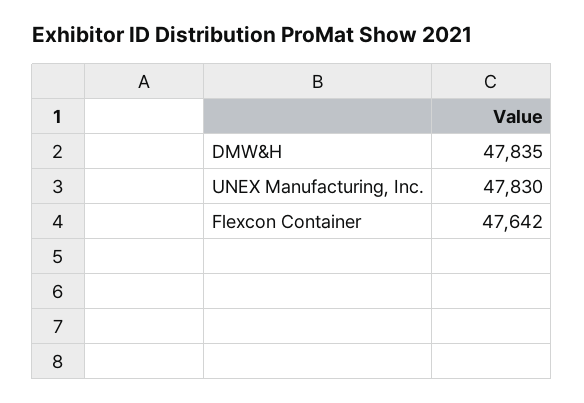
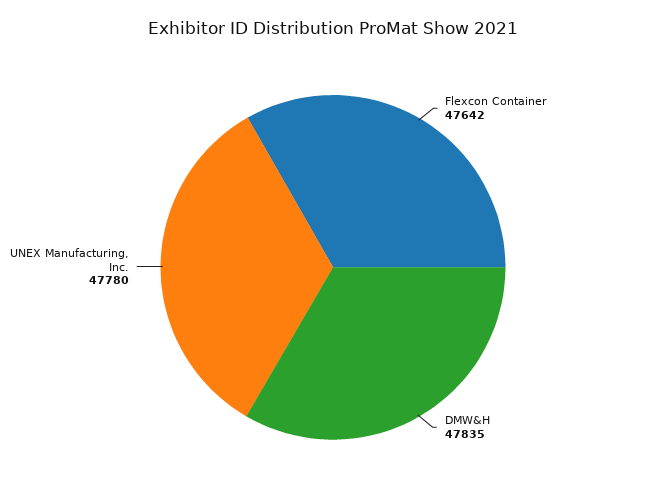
  {
    "DMW&H": 47835,
-   "UNEX Manufacturing, Inc.": 47830,
+   "UNEX Manufacturing, Inc.": 47780,
    "Flexcon Container": 47642
  }

